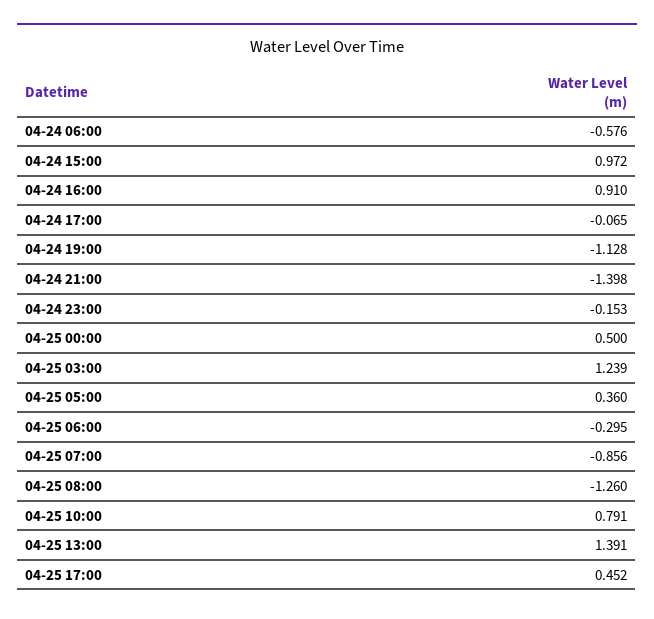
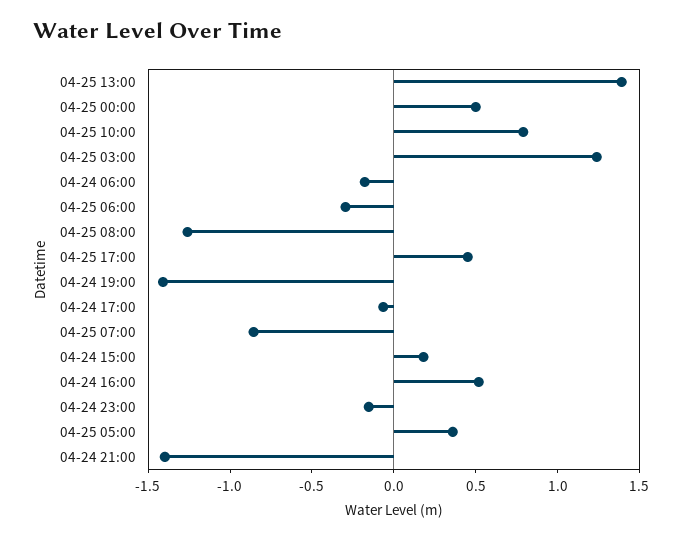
  {
-   "04-24 06:00": -0.576,
+   "04-24 06:00": -0.2,
-   "04-24 15:00": 0.972,
+   "04-24 15:00": 0.2,
-   "04-24 16:00": 0.91,
+   "04-24 16:00": 0.5,
    "04-24 17:00": -0.065,
-   "04-24 19:00": -1.128,
+   "04-24 19:00": -1.4,
    "04-24 21:00": -1.398,
    "04-24 23:00": -0.153,
    "04-25 00:00": 0.5,
    "04-25 03:00": 1.239,
    "04-25 05:00": 0.36,
    "04-25 06:00": -0.295,
    "04-25 07:00": -0.856,
    "04-25 08:00": -1.26,
    "04-25 10:00": 0.791,
    "04-25 13:00": 1.391,
    "04-25 17:00": 0.452
  }

